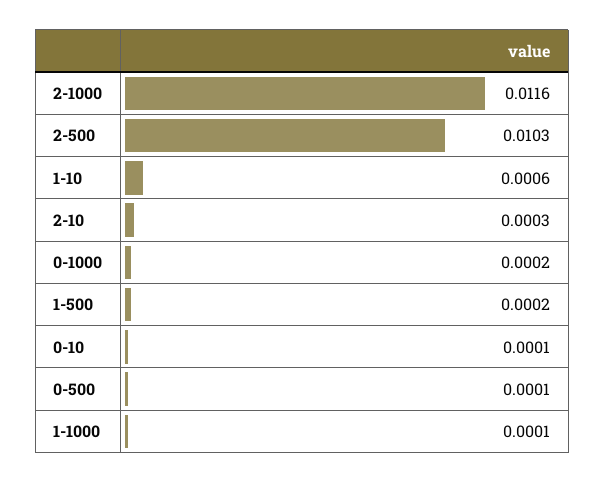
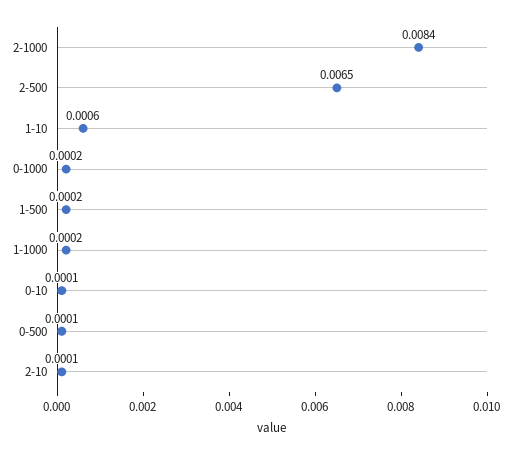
  {
-   "2-1000": 0.0116,
+   "2-1000": 0.0084,
-   "2-500": 0.0103,
+   "2-500": 0.0065,
    "1-10": 0.0006,
-   "2-10": 0.0003,
+   "2-10": 0.0001,
    "0-1000": 0.0002,
    "1-500": 0.0002,
    "0-10": 0.0001,
    "0-500": 0.0001,
-   "1-1000": 0.0001
+   "1-1000": 0.0002
  }

